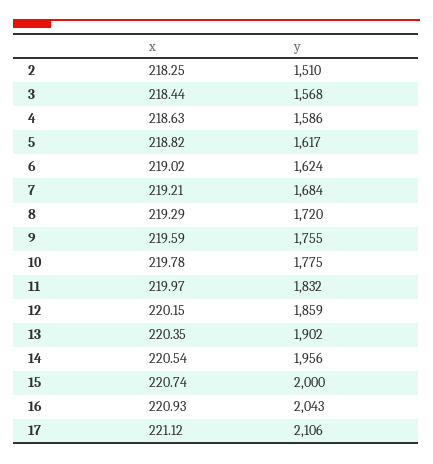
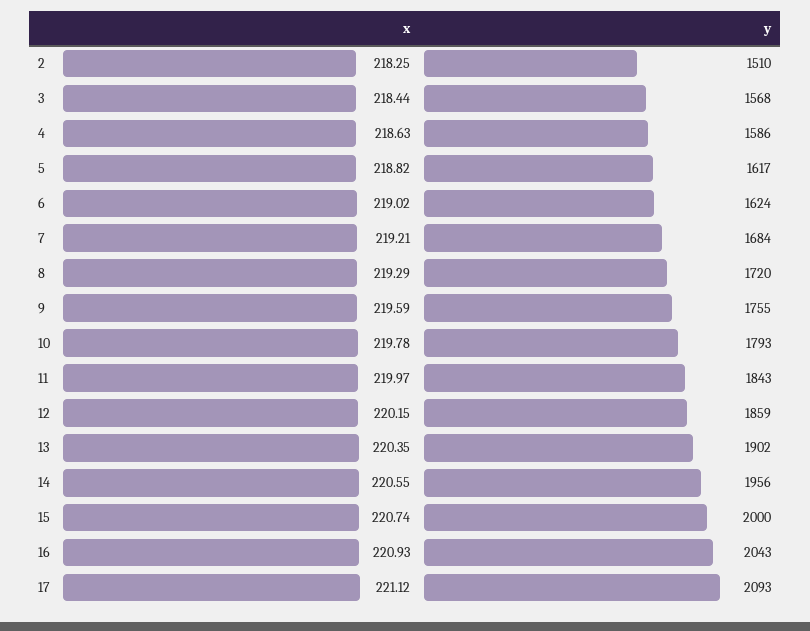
  {
    "x": {
      "2": 218.25,
      "3": 218.44,
      "4": 218.63,
      "5": 218.82,
      "6": 219.02,
      "7": 219.21,
      "8": 219.29,
      "9": 219.59,
      "10": 219.78,
      "11": 219.97,
      "12": 220.15,
      "13": 220.35,
-     "14": 220.54,
+     "14": 220.55,
      "15": 220.74,
      "16": 220.93,
      "17": 221.12
    },
    "y": {
      "2": 1510,
      "3": 1568,
      "4": 1586,
      "5": 1617,
      "6": 1624,
      "7": 1684,
      "8": 1720,
      "9": 1755,
-     "10": 1775,
+     "10": 1793,
-     "11": 1832,
+     "11": 1843,
      "12": 1859,
      "13": 1902,
      "14": 1956,
      "15": 2000,
      "16": 2043,
-     "17": 2106
+     "17": 2093
    }
  }

